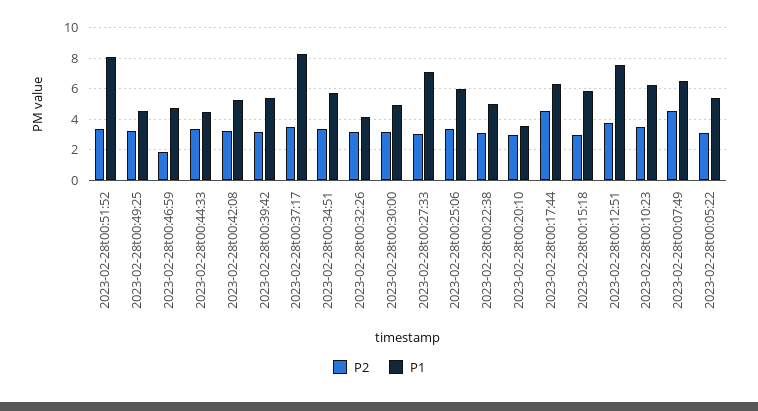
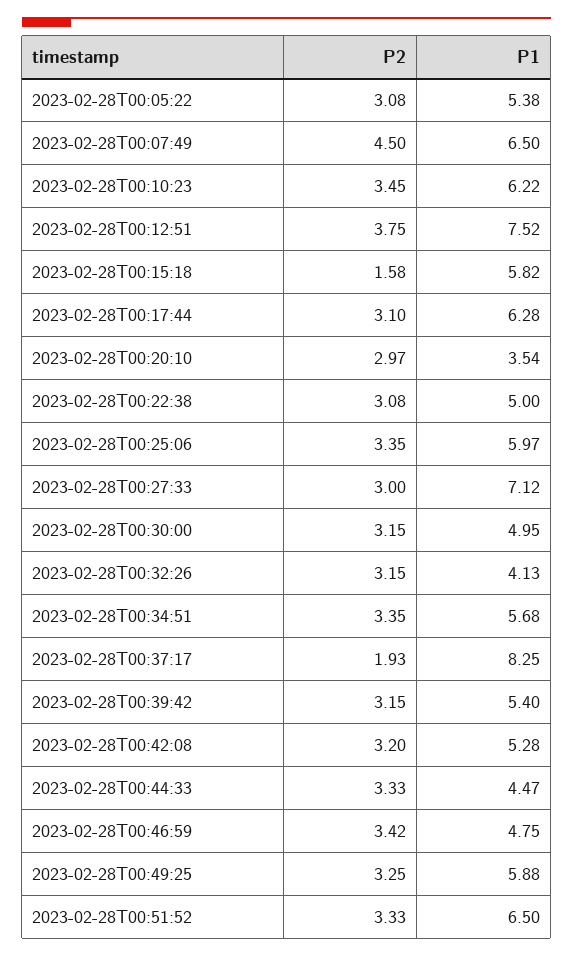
  {
    "P2": {
      "2023-02-28t00:51:52": 3.33,
      "2023-02-28t00:49:25": 3.25,
-     "2023-02-28t00:46:59": 2,
+     "2023-02-28t00:46:59": 3.42,
      "2023-02-28t00:44:33": 3.33,
      "2023-02-28t00:42:08": 3.2,
      "2023-02-28t00:39:42": 3.15,
-     "2023-02-28t00:37:17": 3.5,
+     "2023-02-28t00:37:17": 1.93,
      "2023-02-28t00:34:51": 3.35,
      "2023-02-28t00:32:26": 3.15,
      "2023-02-28t00:30:00": 3.15,
      "2023-02-28t00:27:33": 3,
      "2023-02-28t00:25:06": 3.35,
      "2023-02-28t00:22:38": 3.08,
      "2023-02-28t00:20:10": 2.97,
-     "2023-02-28t00:17:44": 4.5,
+     "2023-02-28t00:17:44": 3.1,
-     "2023-02-28t00:15:18": 3,
+     "2023-02-28t00:15:18": 1.58,
      "2023-02-28t00:12:51": 3.75,
      "2023-02-28t00:10:23": 3.45,
      "2023-02-28t00:07:49": 4.5,
      "2023-02-28t00:05:22": 3.08
    },
    "P1": {
-     "2023-02-28t00:51:52": 8,
+     "2023-02-28t00:51:52": 6.5,
-     "2023-02-28t00:49:25": 4.5,
+     "2023-02-28t00:49:25": 5.88,
      "2023-02-28t00:46:59": 4.75,
      "2023-02-28t00:44:33": 4.47,
      "2023-02-28t00:42:08": 5.28,
      "2023-02-28t00:39:42": 5.4,
      "2023-02-28t00:37:17": 8.25,
      "2023-02-28t00:34:51": 5.68,
      "2023-02-28t00:32:26": 4.13,
      "2023-02-28t00:30:00": 4.95,
      "2023-02-28t00:27:33": 7.12,
      "2023-02-28t00:25:06": 5.97,
      "2023-02-28t00:22:38": 5,
      "2023-02-28t00:20:10": 3.54,
      "2023-02-28t00:17:44": 6.28,
      "2023-02-28t00:15:18": 5.82,
      "2023-02-28t00:12:51": 7.52,
      "2023-02-28t00:10:23": 6.22,
      "2023-02-28t00:07:49": 6.5,
      "2023-02-28t00:05:22": 5.38
    }
  }

